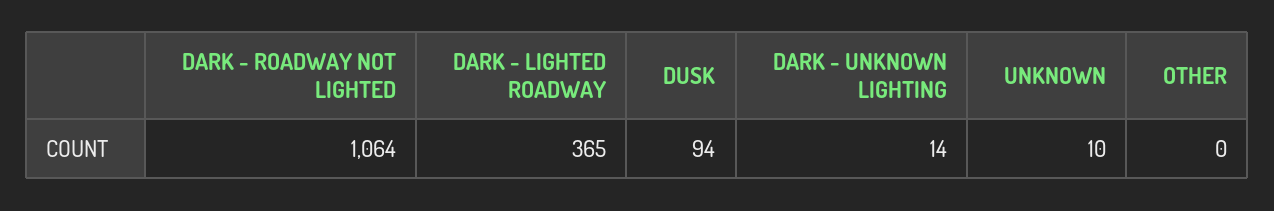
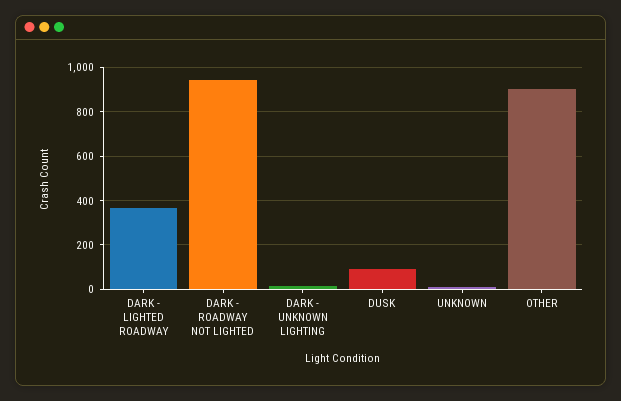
  {
-   "DARK - ROADWAY NOT LIGHTED": 1064,
+   "DARK - ROADWAY NOT LIGHTED": 950,
    "DARK - LIGHTED ROADWAY": 365,
    "DUSK": 94,
    "DARK - UNKNOWN LIGHTING": 14,
    "UNKNOWN": 10,
-   "OTHER": 0
+   "OTHER": 900
  }

